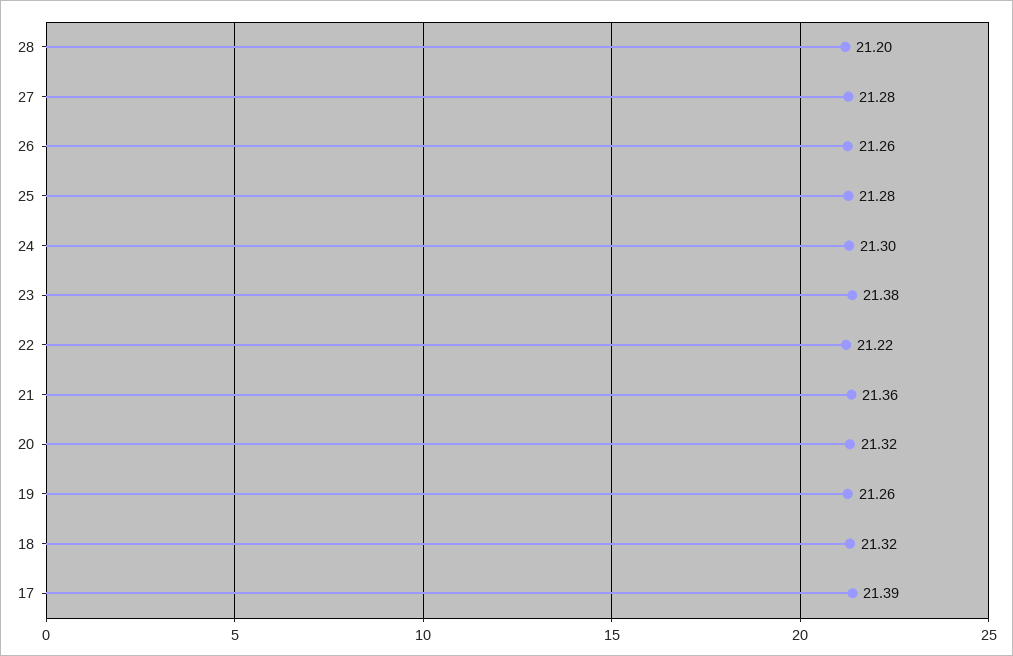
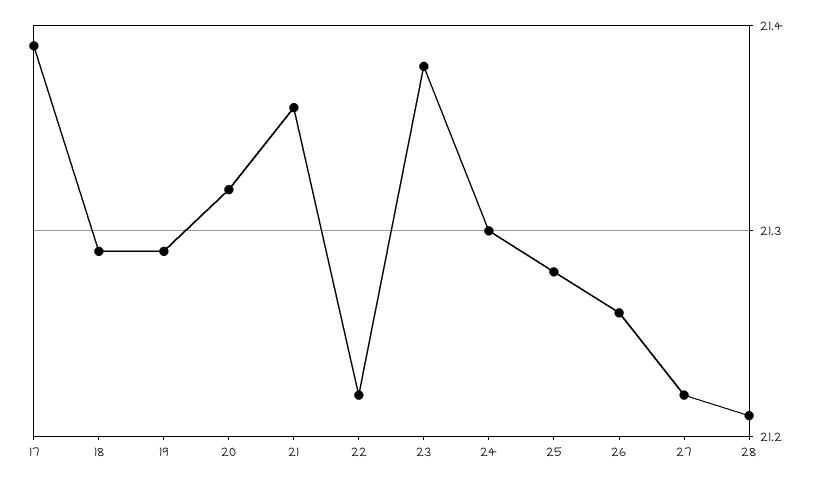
  {
-   "28": 21.2,
+   "28": 21.21,
-   "27": 21.28,
+   "27": 21.22,
    "26": 21.26,
    "25": 21.28,
    "24": 21.3,
    "23": 21.38,
    "22": 21.22,
    "21": 21.36,
    "20": 21.32,
-   "19": 21.26,
+   "19": 21.29,
-   "18": 21.32,
+   "18": 21.29,
    "17": 21.39
  }

